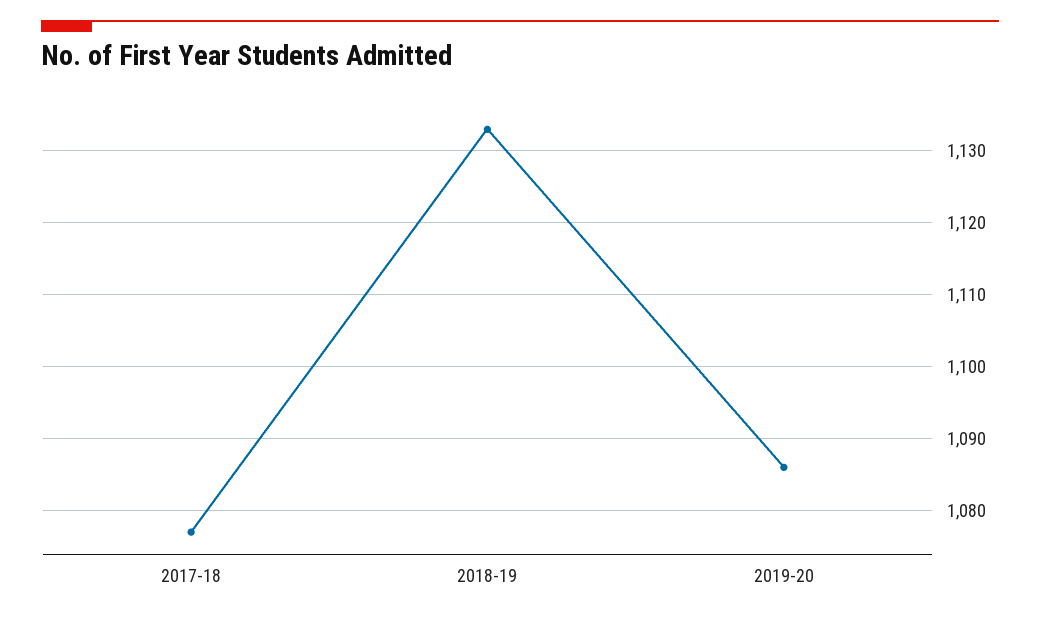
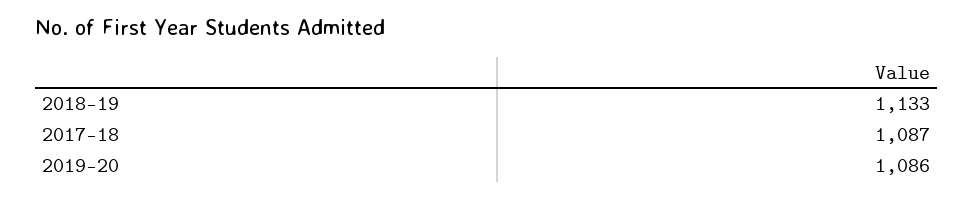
  {
-   "2017-18": 1077,
+   "2017-18": 1087,
    "2018-19": 1133,
    "2019-20": 1086
  }

